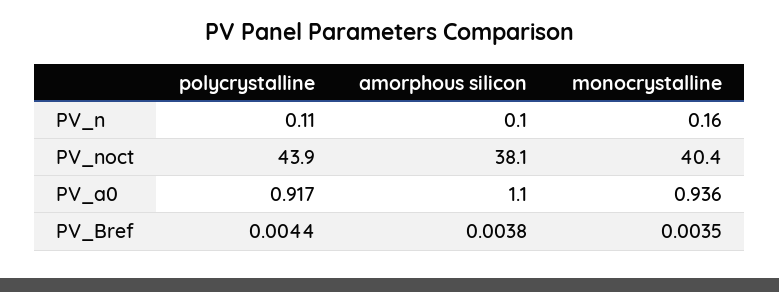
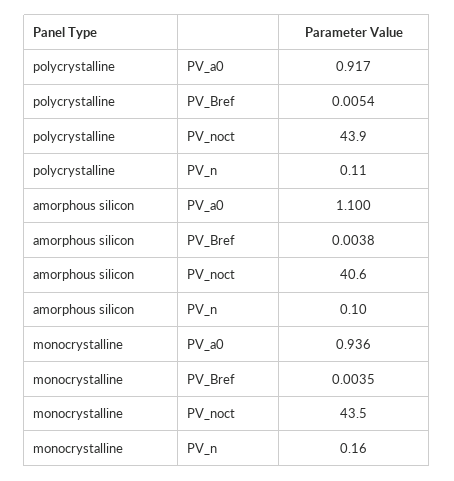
  {
    "polycrystalline": {
      "PV_n": 0.11,
      "PV_noct": 43.9,
      "PV_a0": 0.917,
-     "PV_Bref": 0.0044
+     "PV_Bref": 0.0054
    },
    "amorphous silicon": {
      "PV_n": 0.1,
-     "PV_noct": 38.1,
+     "PV_noct": 40.6,
      "PV_a0": 1.1,
      "PV_Bref": 0.0038
    },
    "monocrystalline": {
      "PV_n": 0.16,
-     "PV_noct": 40.4,
+     "PV_noct": 43.5,
      "PV_a0": 0.936,
      "PV_Bref": 0.0035
    }
  }

